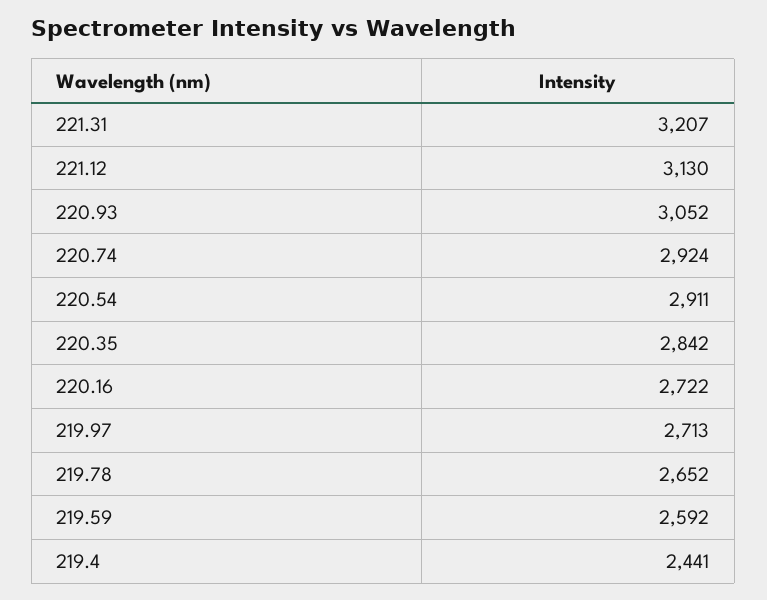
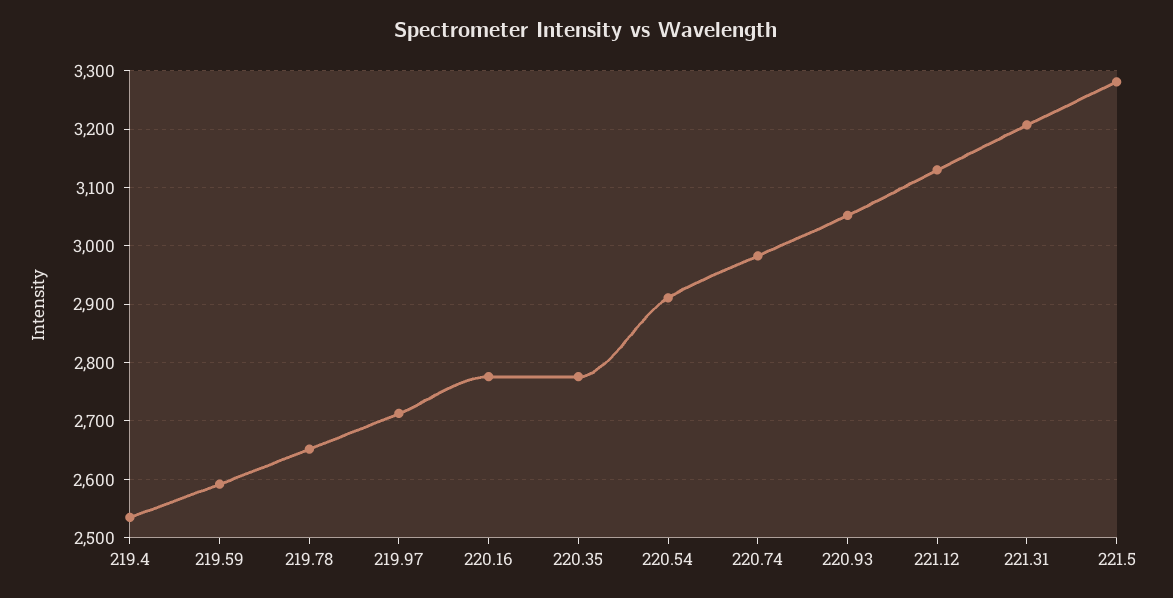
  {
    "221.31": 3207,
    "221.12": 3130,
    "220.93": 3052,
-   "220.74": 2924,
+   "220.74": 2980,
    "220.54": 2911,
-   "220.35": 2842,
+   "220.35": 2780,
-   "220.16": 2722,
+   "220.16": 2780,
    "219.97": 2713,
    "219.78": 2652,
    "219.59": 2592,
-   "219.4": 2441
+   "219.4": 2540,
+   "221.5": 3280
  }

